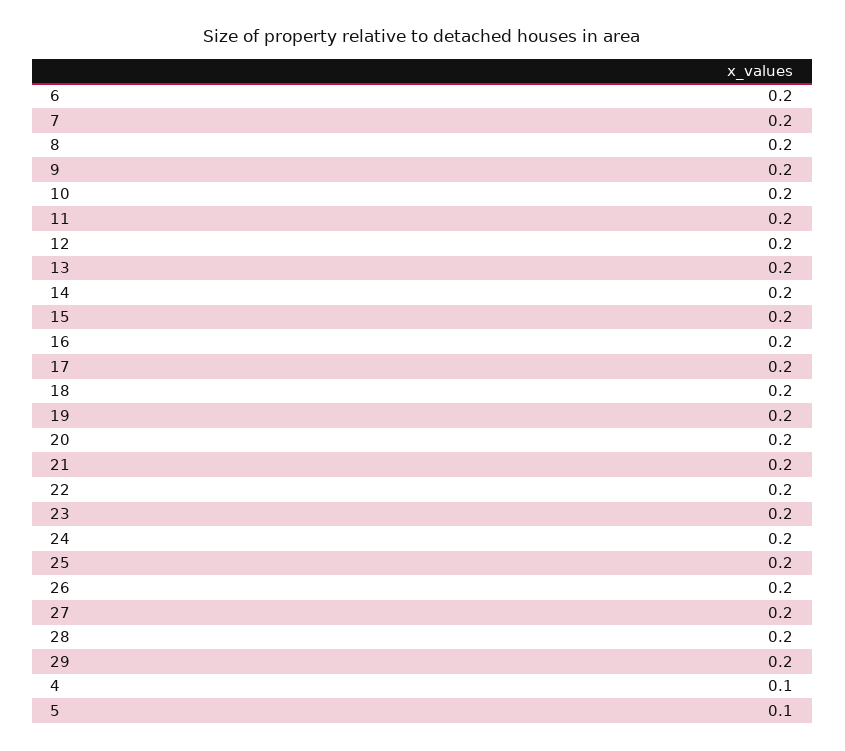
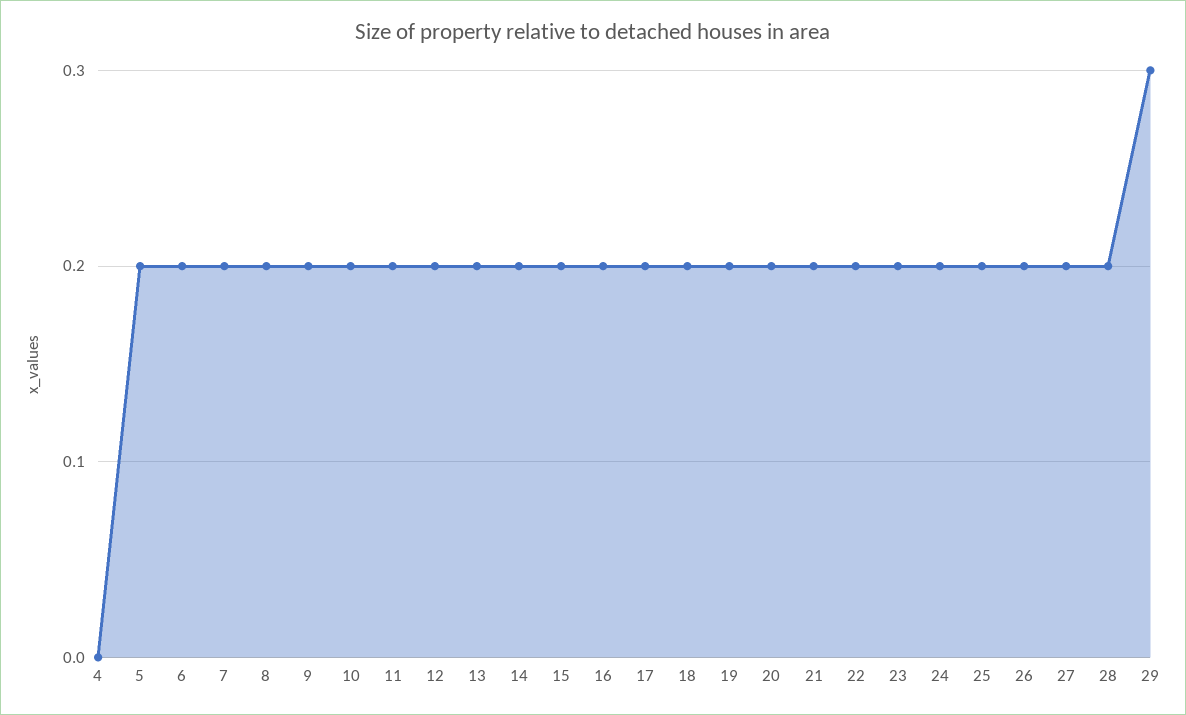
  {
    "6": 0.2,
    "7": 0.2,
    "8": 0.2,
    "9": 0.2,
    "10": 0.2,
    "11": 0.2,
    "12": 0.2,
    "13": 0.2,
    "14": 0.2,
    "15": 0.2,
    "16": 0.2,
    "17": 0.2,
    "18": 0.2,
    "19": 0.2,
    "20": 0.2,
    "21": 0.2,
    "22": 0.2,
    "23": 0.2,
    "24": 0.2,
    "25": 0.2,
    "26": 0.2,
    "27": 0.2,
    "28": 0.2,
-   "29": 0.2,
+   "29": 0.3,
-   "4": 0.1,
+   "4": 0,
-   "5": 0.1
+   "5": 0.2
  }

